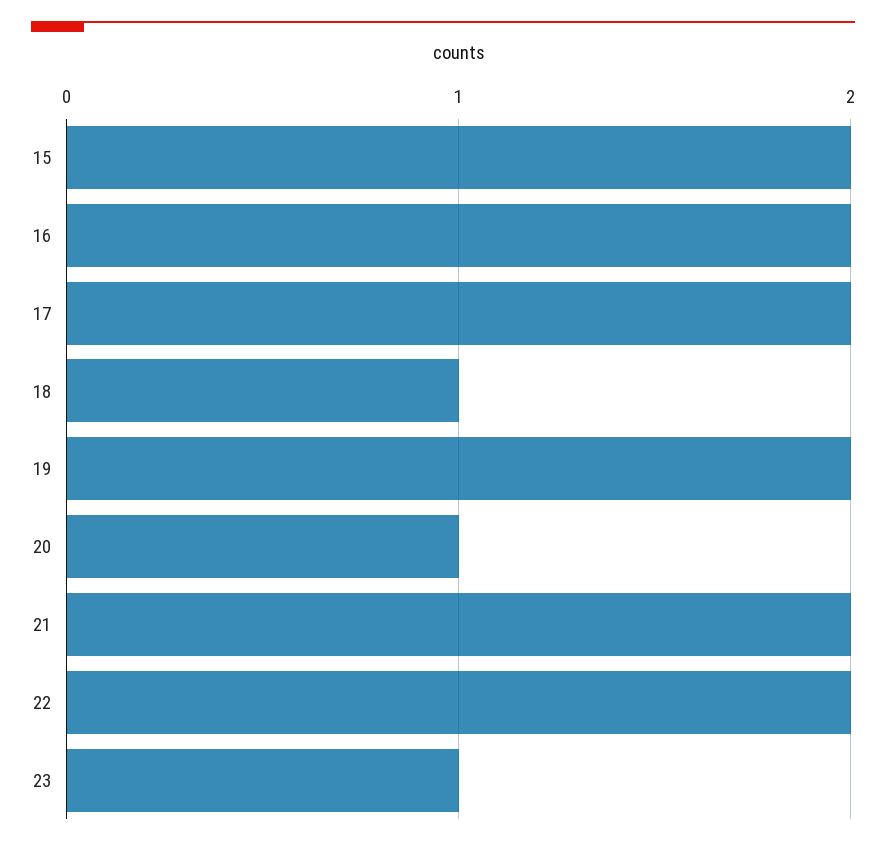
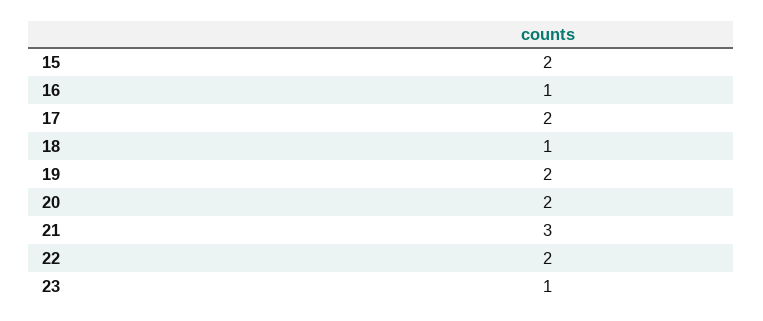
  {
    "15": 2,
-   "16": 2,
+   "16": 1,
    "17": 2,
    "18": 1,
    "19": 2,
-   "20": 1,
+   "20": 2,
-   "21": 2,
+   "21": 3,
    "22": 2,
    "23": 1
  }

